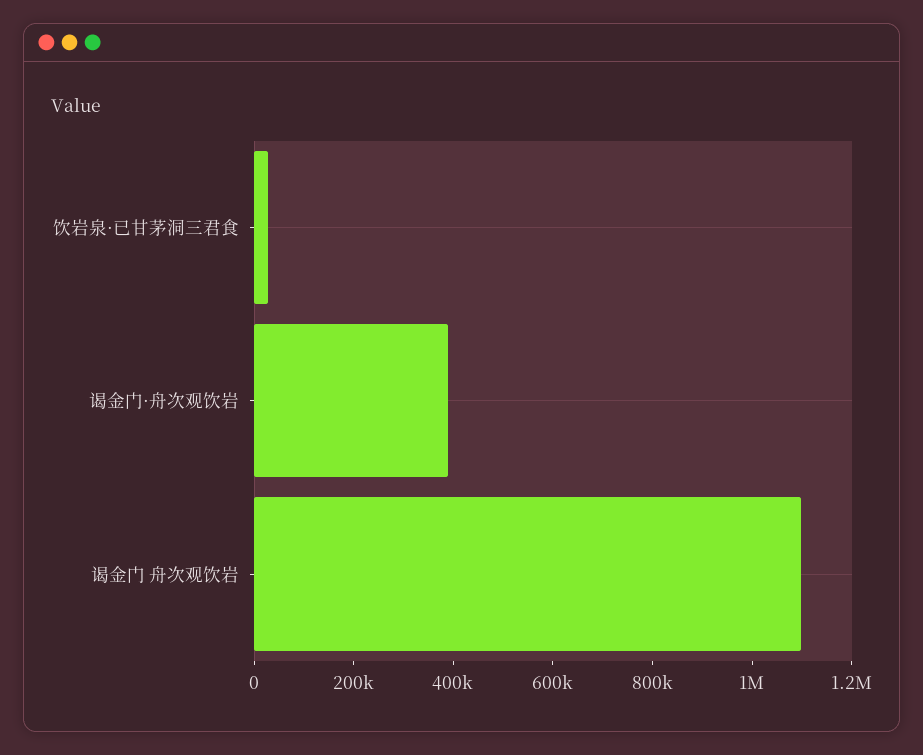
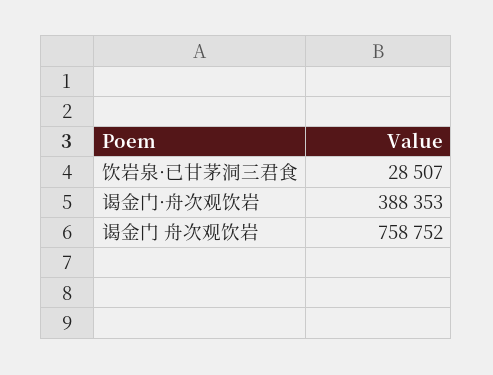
  {
    "饮岩泉·已甘茅洞三君食": 28507,
    "谒金门·舟次观饮岩": 388353,
-   "谒金门 舟次观饮岩": 1100000
+   "谒金门 舟次观饮岩": 758752
  }

